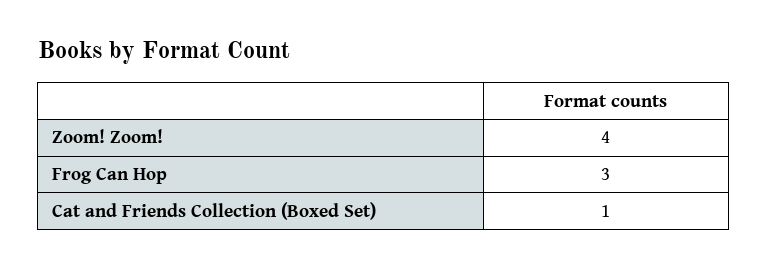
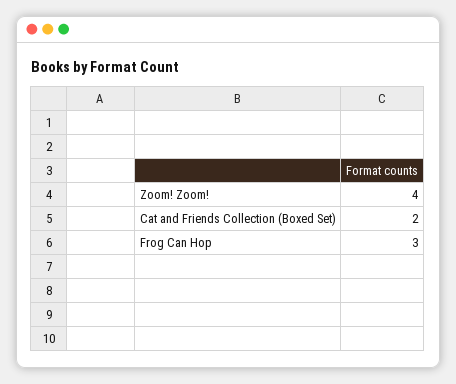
  {
    "Zoom! Zoom!": 4,
    "Frog Can Hop": 3,
-   "Cat and Friends Collection (Boxed Set)": 1
+   "Cat and Friends Collection (Boxed Set)": 2
  }

